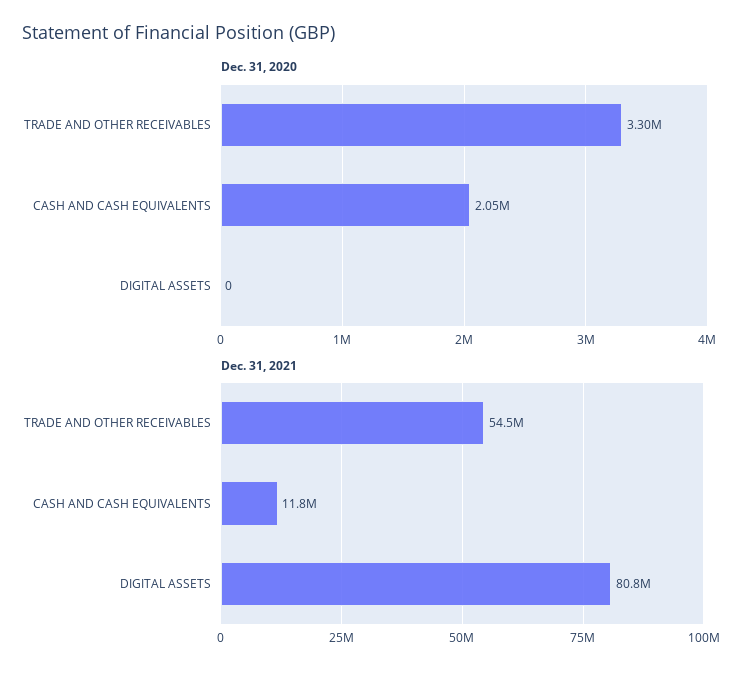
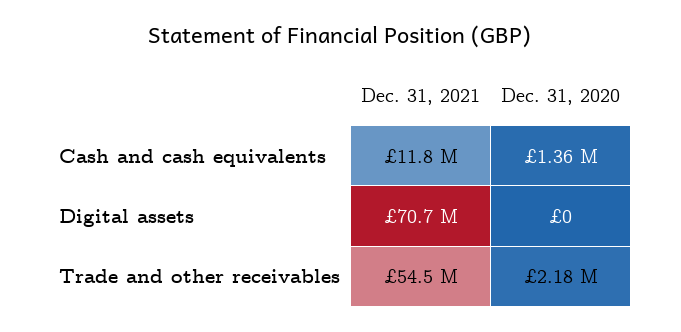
  {
    "Dec. 31, 2020": {
-     "TRADE AND OTHER RECEIVABLES": 3300000,
+     "TRADE AND OTHER RECEIVABLES": 2180000,
-     "CASH AND CASH EQUIVALENTS": 2050000,
+     "CASH AND CASH EQUIVALENTS": 1360000,
      "DIGITAL ASSETS": 0
    },
    "Dec. 31, 2021": {
      "TRADE AND OTHER RECEIVABLES": 54500000,
      "CASH AND CASH EQUIVALENTS": 11800000,
-     "DIGITAL ASSETS": 80800000
+     "DIGITAL ASSETS": 70700000
    }
  }

